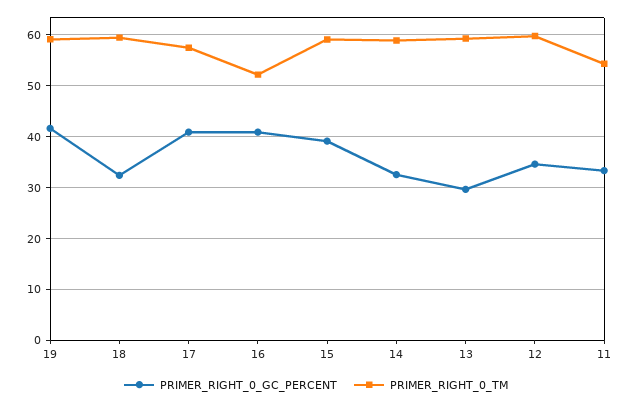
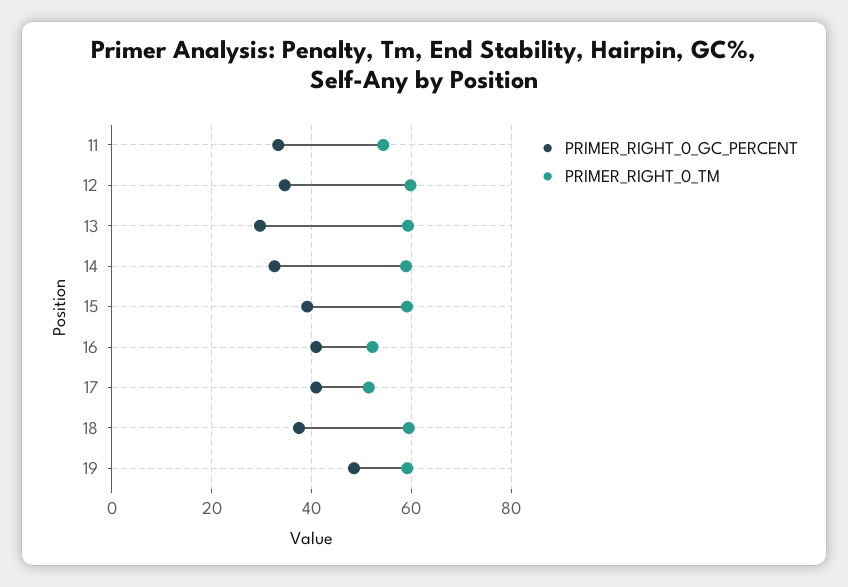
  {
    "PRIMER_RIGHT_0_GC_PERCENT": {
-     "19": 42,
+     "19": 48,
-     "18": 32,
+     "18": 38,
      "17": 40,
      "16": 40,
      "15": 40,
      "14": 32,
      "13": 30,
      "12": 34,
      "11": 34
    },
    "PRIMER_RIGHT_0_TM": {
      "19": 60,
      "18": 60,
-     "17": 58,
+     "17": 52,
      "16": 52,
      "15": 60,
      "14": 58,
      "13": 60,
      "12": 60,
      "11": 54
    }
  }

